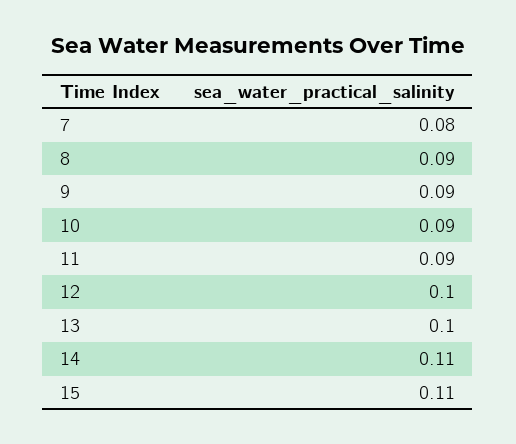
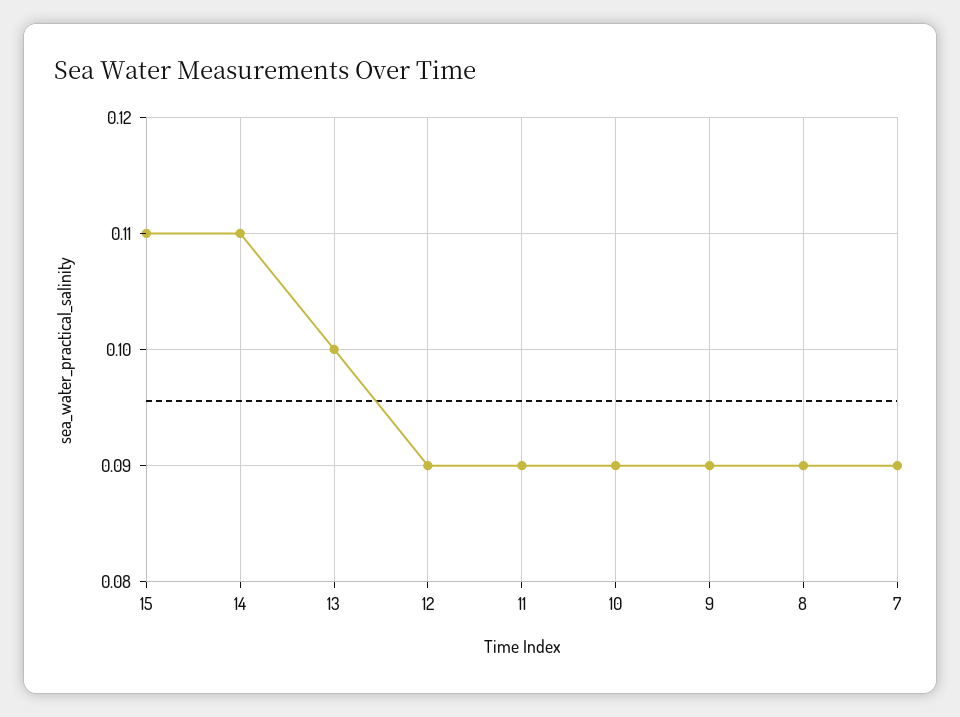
  {
-   "7": 0.08,
+   "7": 0.09,
    "8": 0.09,
    "9": 0.09,
    "10": 0.09,
    "11": 0.09,
-   "12": 0.1,
+   "12": 0.09,
    "13": 0.1,
    "14": 0.11,
    "15": 0.11
  }

